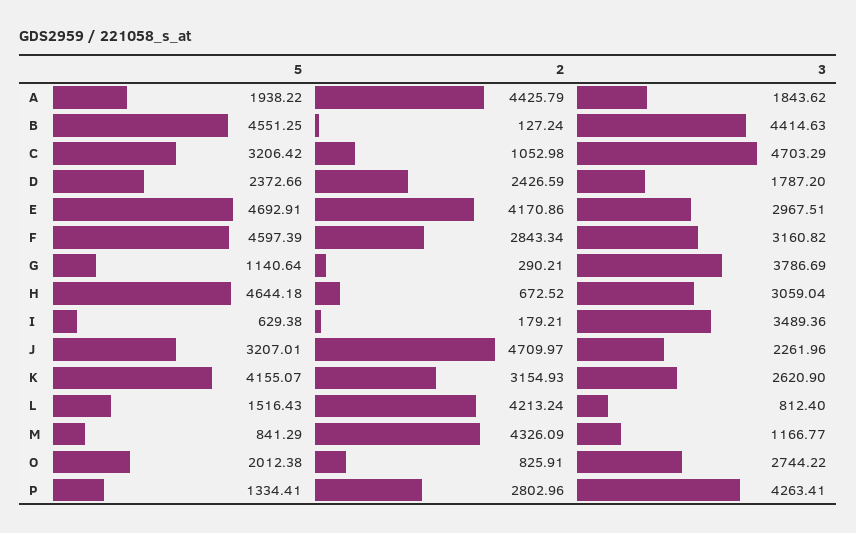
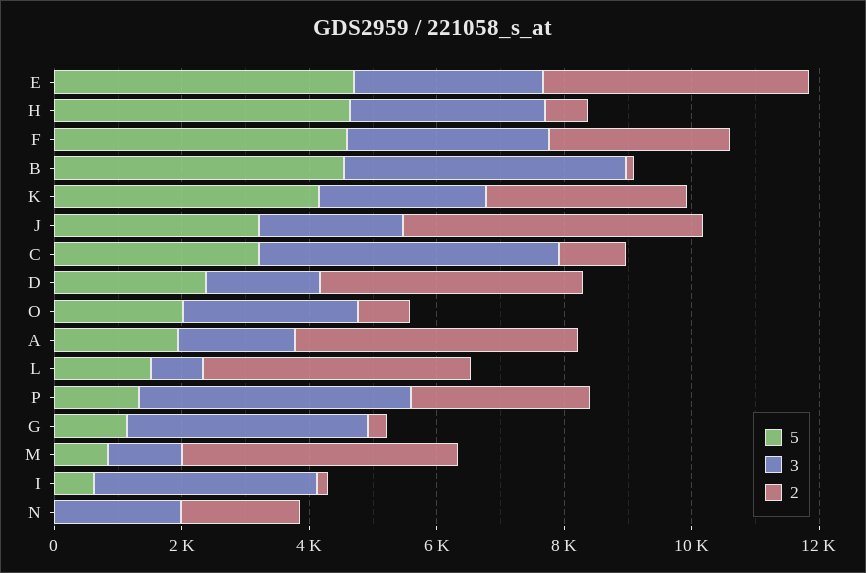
  {
    "5": {
      "A": 1938.22,
      "B": 4551.25,
      "C": 3206.42,
      "D": 2372.66,
      "E": 4692.91,
      "F": 4597.39,
      "G": 1140.64,
      "H": 4644.18,
      "I": 629.38,
      "J": 3207.01,
      "K": 4155.07,
      "L": 1516.43,
      "M": 841.29,
      "O": 2012.38,
-     "P": 1334.41
+     "P": 1334.41,
+     "N": 0
    },
    "2": {
      "A": 4425.79,
      "B": 127.24,
      "C": 1052.98,
-     "D": 2426.59,
+     "D": 4000,
      "E": 4170.86,
      "F": 2843.34,
      "G": 290.21,
      "H": 672.52,
      "I": 179.21,
      "J": 4709.97,
      "K": 3154.93,
      "L": 4213.24,
      "M": 4326.09,
      "O": 825.91,
-     "P": 2802.96
+     "P": 2802.96,
+     "N": 2000
    },
    "3": {
      "A": 1843.62,
      "B": 4414.63,
      "C": 4703.29,
      "D": 1787.2,
      "E": 2967.51,
      "F": 3160.82,
      "G": 3786.69,
      "H": 3059.04,
      "I": 3489.36,
      "J": 2261.96,
      "K": 2620.9,
      "L": 812.4,
      "M": 1166.77,
      "O": 2744.22,
-     "P": 4263.41
+     "P": 4263.41,
+     "N": 2000
    }
  }

